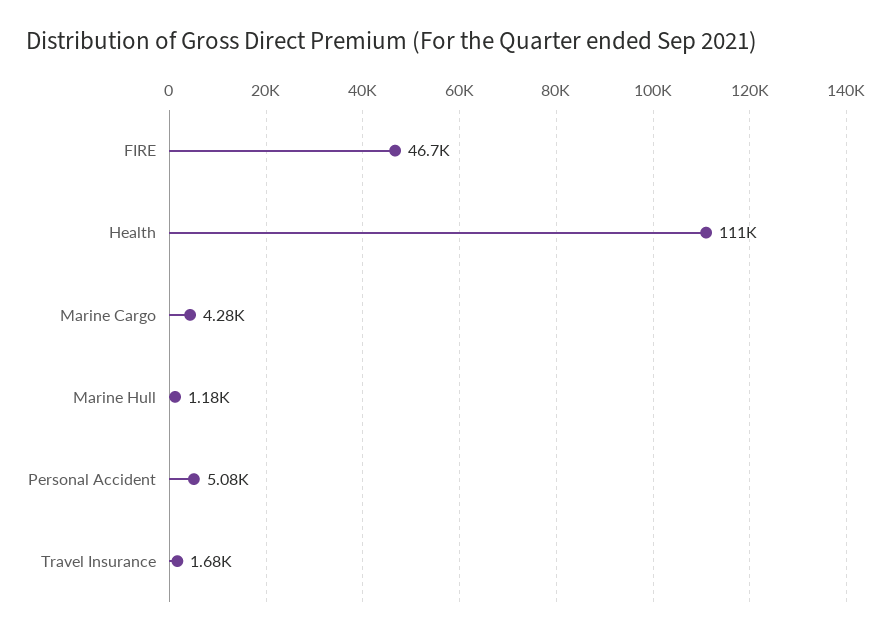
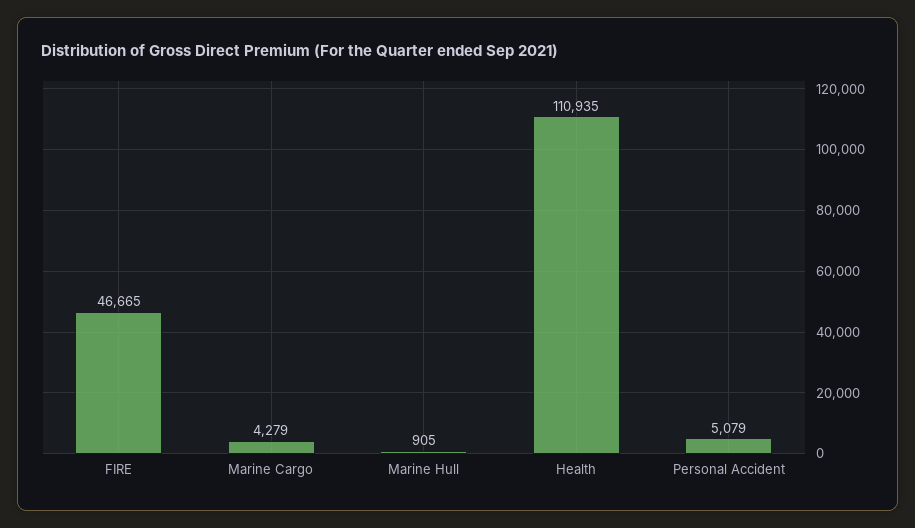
  {
    "FIRE": 46665,
    "Health": 110935,
    "Marine Cargo": 4279,
-   "Marine Hull": 1180,
+   "Marine Hull": 905,
-   "Personal Accident": 5079,
+   "Personal Accident": 5079
-   "Travel Insurance": 1680
  }

